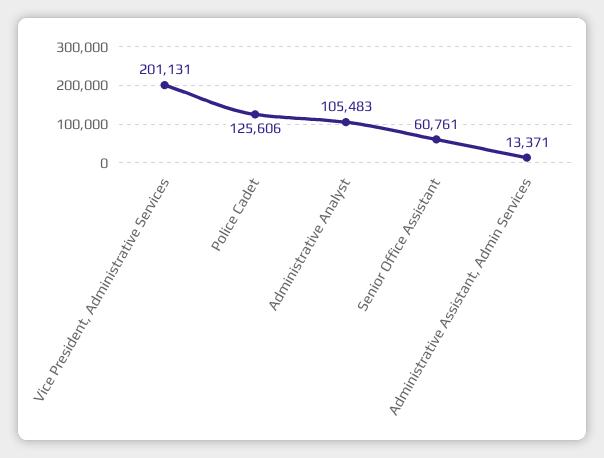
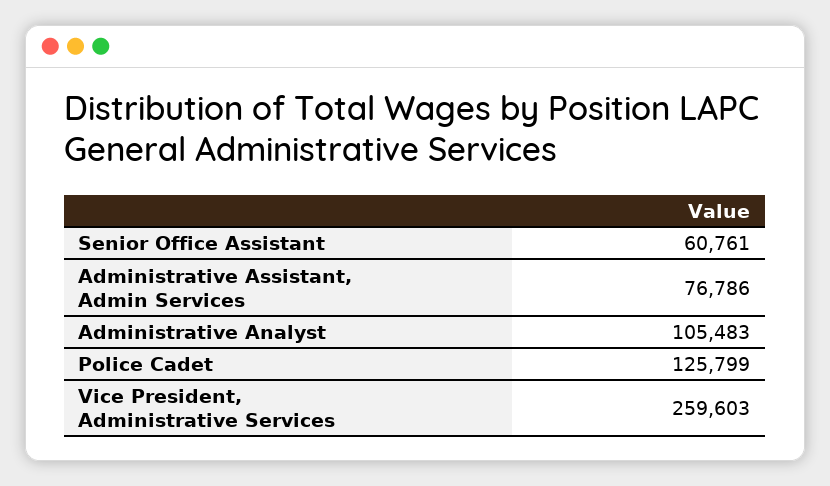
  {
-   "Vice President, Administrative Services": 201131,
+   "Vice President, Administrative Services": 259603,
-   "Police Cadet": 125606,
+   "Police Cadet": 125799,
    "Administrative Analyst": 105483,
    "Senior Office Assistant": 60761,
-   "Administrative Assistant, Admin Services": 13371
+   "Administrative Assistant, Admin Services": 76786
  }

